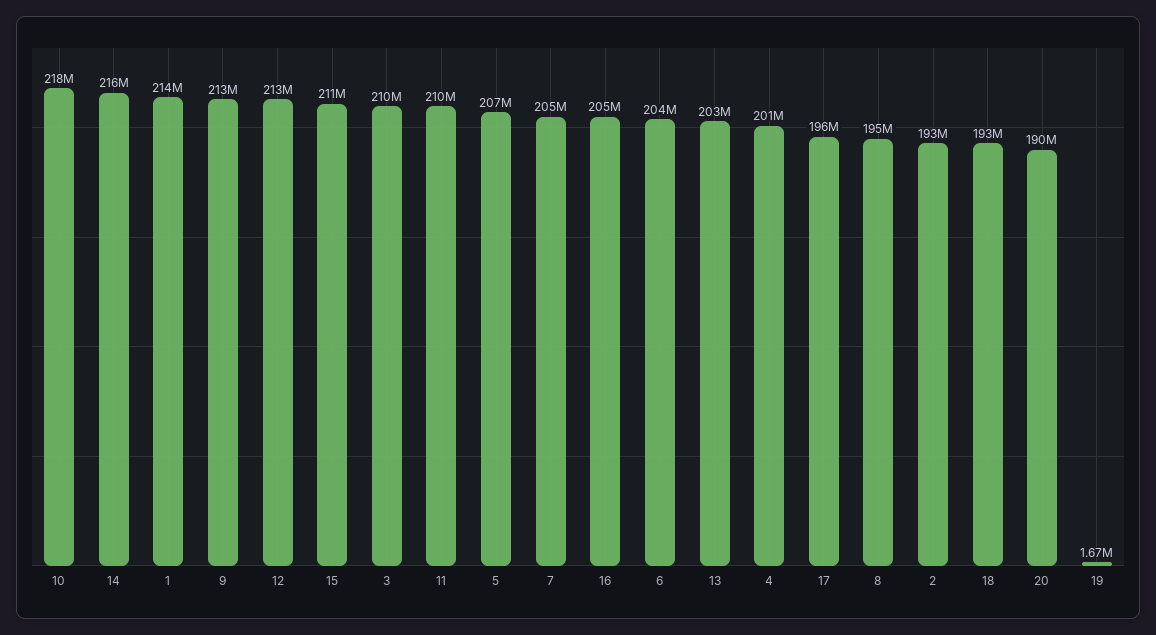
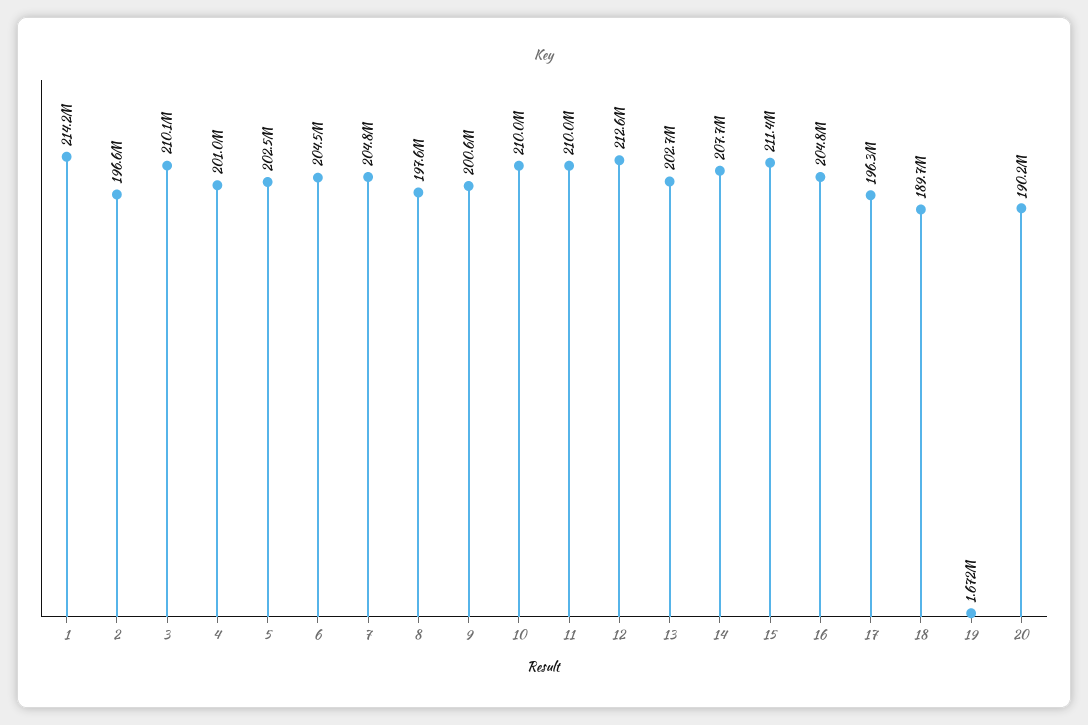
  {
-   "10": 218000000,
+   "10": 210000000,
-   "14": 216000000,
+   "14": 207700000,
    "1": 214200000,
-   "9": 213000000,
+   "9": 200600000,
    "12": 212600000,
    "15": 211400000,
    "3": 210100000,
    "11": 210000000,
-   "5": 207000000,
+   "5": 202500000,
    "7": 204800000,
    "16": 204800000,
    "6": 204500000,
    "13": 202700000,
    "4": 201000000,
    "17": 196300000,
-   "8": 195000000,
+   "8": 197600000,
-   "2": 193000000,
+   "2": 196600000,
-   "18": 193000000,
+   "18": 189700000,
    "20": 190200000,
    "19": 1672000
  }

